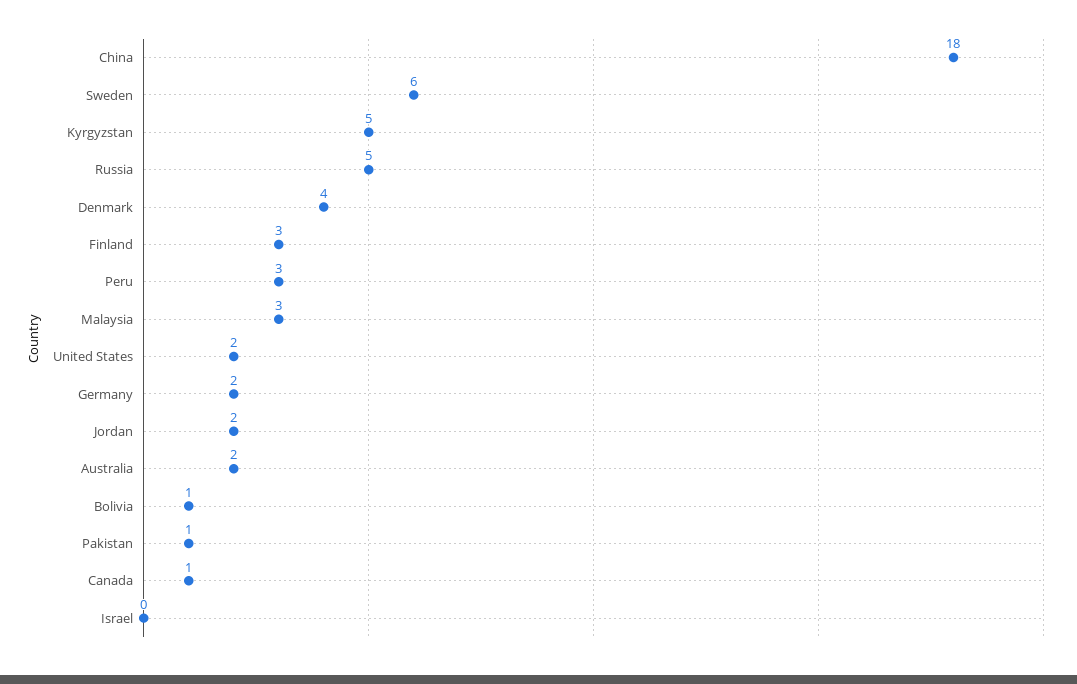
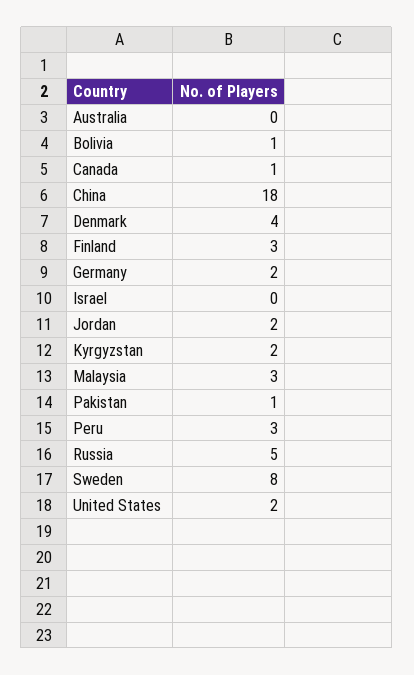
  {
    "China": 18,
-   "Sweden": 6,
+   "Sweden": 8,
-   "Kyrgyzstan": 5,
+   "Kyrgyzstan": 2,
    "Russia": 5,
    "Denmark": 4,
    "Finland": 3,
    "Peru": 3,
    "Malaysia": 3,
    "United States": 2,
    "Germany": 2,
    "Jordan": 2,
-   "Australia": 2,
+   "Australia": 0,
    "Bolivia": 1,
    "Pakistan": 1,
    "Canada": 1,
    "Israel": 0
  }

